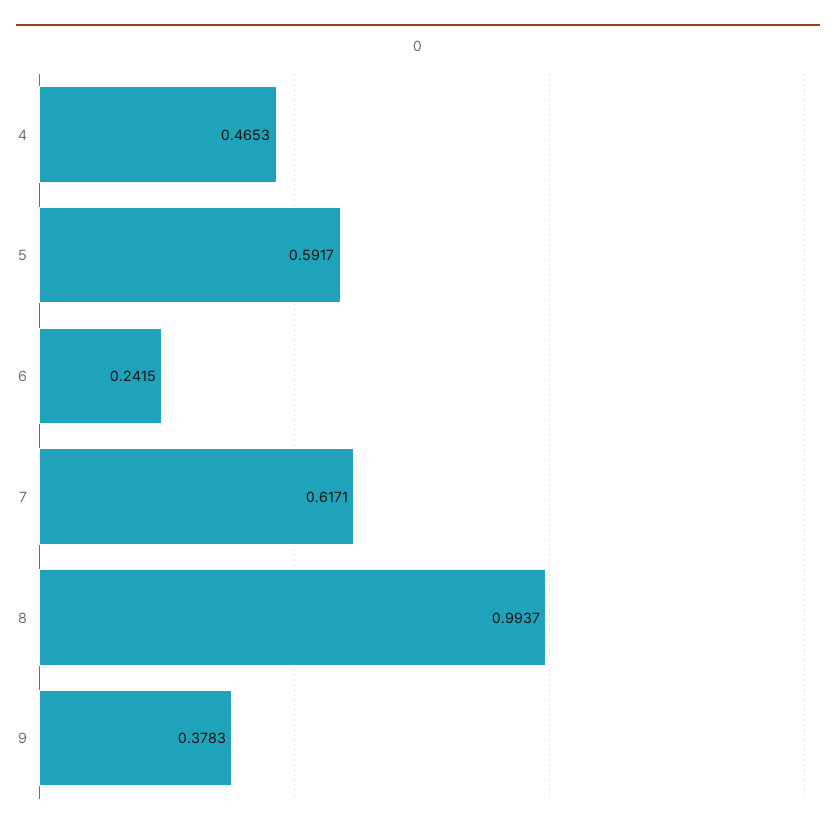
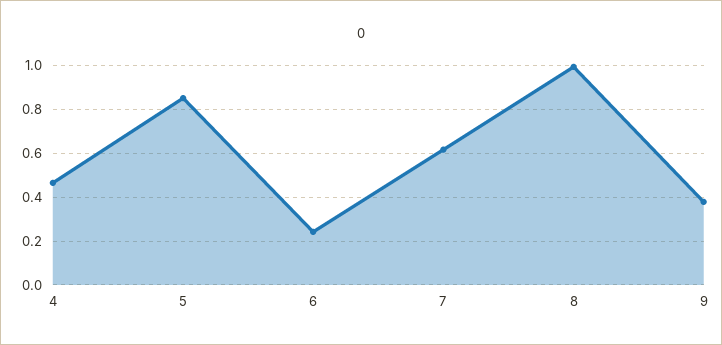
  {
    "4": 0.4653,
-   "5": 0.5917,
+   "5": 0.85,
    "6": 0.2415,
    "7": 0.6171,
    "8": 0.9937,
    "9": 0.3783
  }

